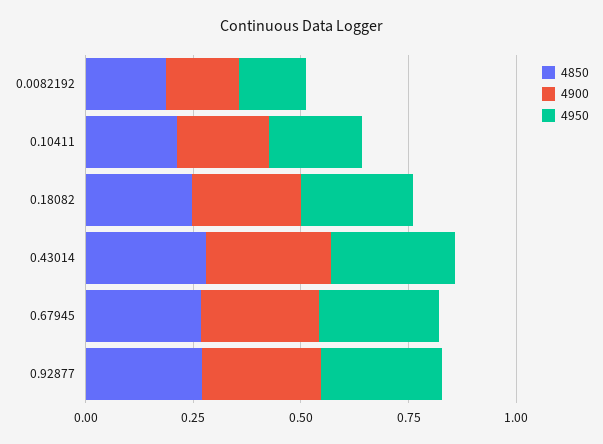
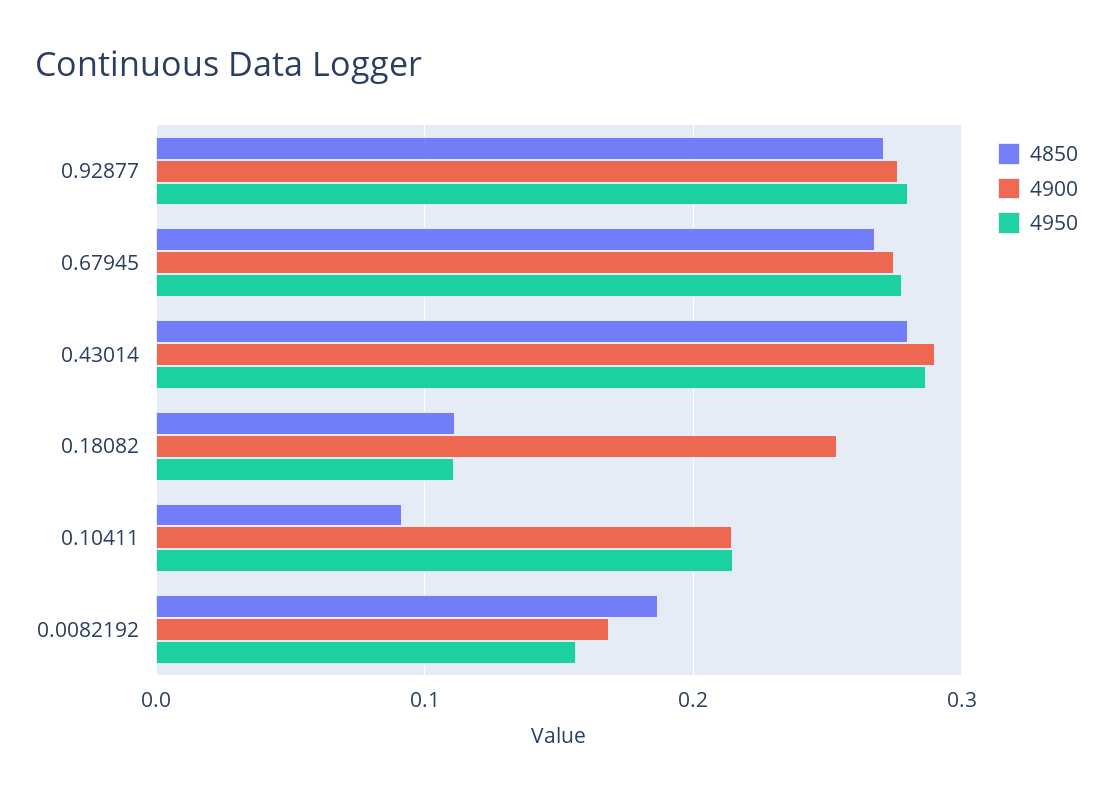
  {
    "4850": {
      "0.0082192": 0.19,
-     "0.10411": 0.2,
+     "0.10411": 0.09,
-     "0.18082": 0.25,
+     "0.18082": 0.11,
      "0.43014": 0.28,
      "0.67945": 0.27,
      "0.92877": 0.27
    },
    "4900": {
      "0.0082192": 0.17,
      "0.10411": 0.21,
      "0.18082": 0.25,
      "0.43014": 0.29,
      "0.67945": 0.27,
      "0.92877": 0.28
    },
    "4950": {
      "0.0082192": 0.16,
      "0.10411": 0.21,
-     "0.18082": 0.25,
+     "0.18082": 0.11,
      "0.43014": 0.29,
      "0.67945": 0.28,
      "0.92877": 0.28
    }
  }

